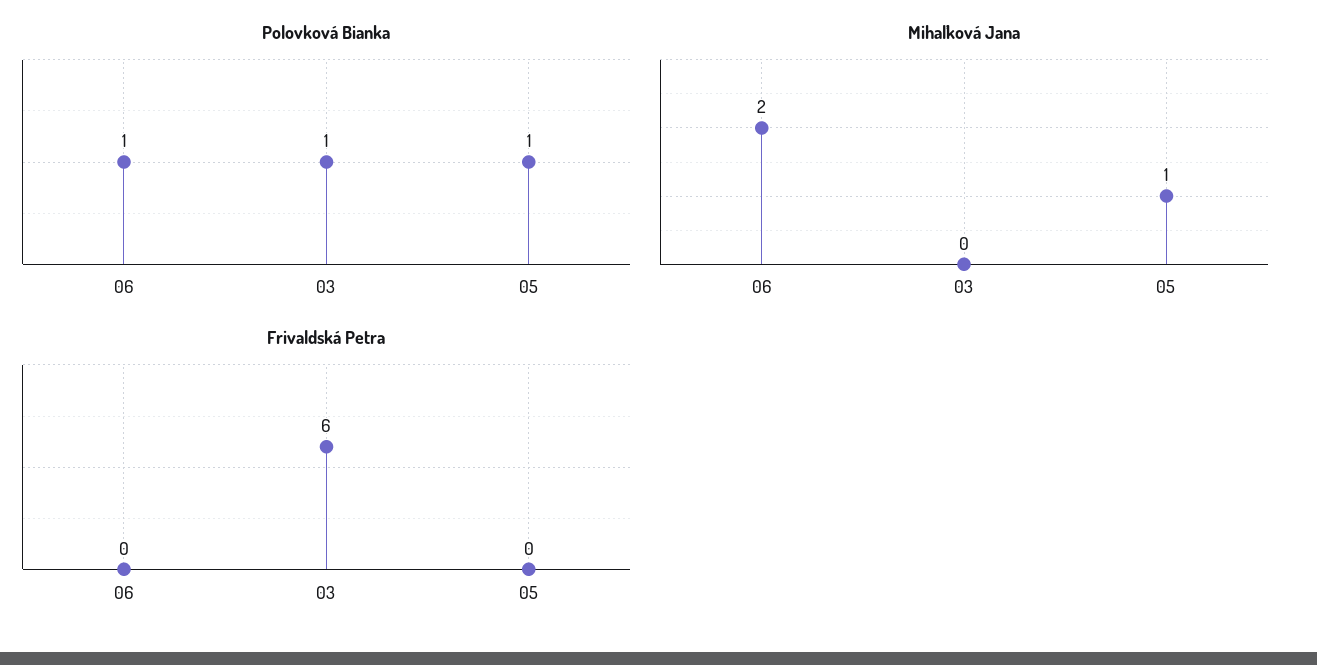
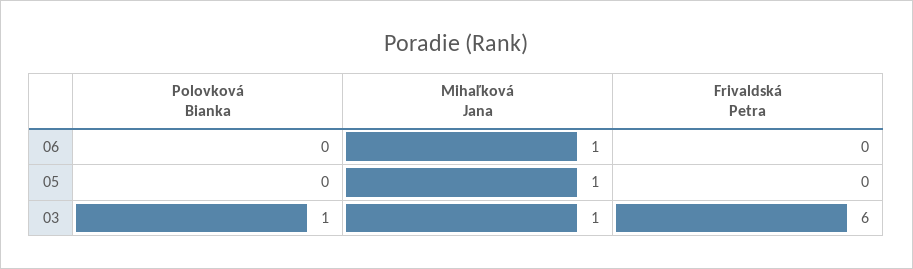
  {
    "Polovková Bianka": {
-     "06": 1,
+     "06": 0,
      "03": 1,
-     "05": 1
+     "05": 0
    },
    "Mihaľková Jana": {
-     "06": 2,
+     "06": 1,
-     "03": 0,
+     "03": 1,
      "05": 1
    },
    "Frivaldská Petra": {
      "06": 0,
      "03": 6,
      "05": 0
    }
  }

